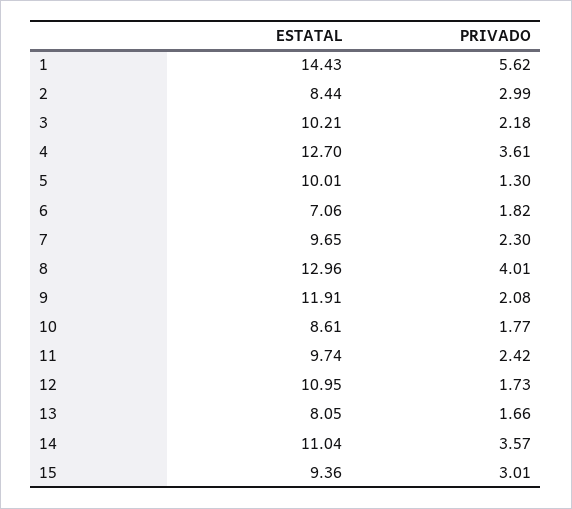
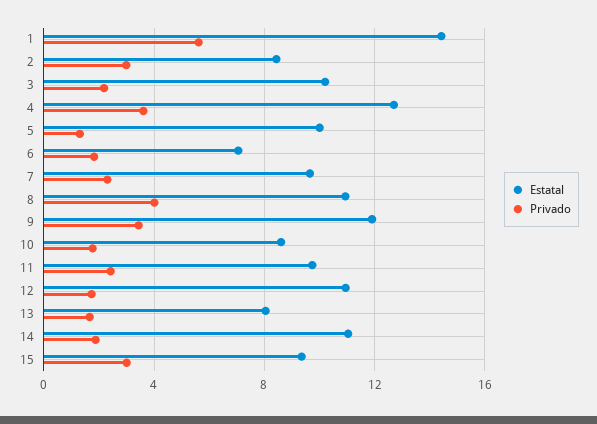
  {
    "ESTATAL": {
      "1": 14.43,
      "2": 8.44,
      "3": 10.21,
      "4": 12.7,
      "5": 10.01,
      "6": 7.06,
      "7": 9.65,
-     "8": 12.96,
+     "8": 11,
      "9": 11.91,
      "10": 8.61,
      "11": 9.74,
      "12": 10.95,
      "13": 8.05,
      "14": 11.04,
      "15": 9.36
    },
    "PRIVADO": {
      "1": 5.62,
      "2": 2.99,
      "3": 2.18,
      "4": 3.61,
      "5": 1.3,
      "6": 1.82,
      "7": 2.3,
      "8": 4.01,
-     "9": 2.08,
+     "9": 3.5,
      "10": 1.77,
      "11": 2.42,
      "12": 1.73,
      "13": 1.66,
-     "14": 3.57,
+     "14": 2,
      "15": 3.01
    }
  }

